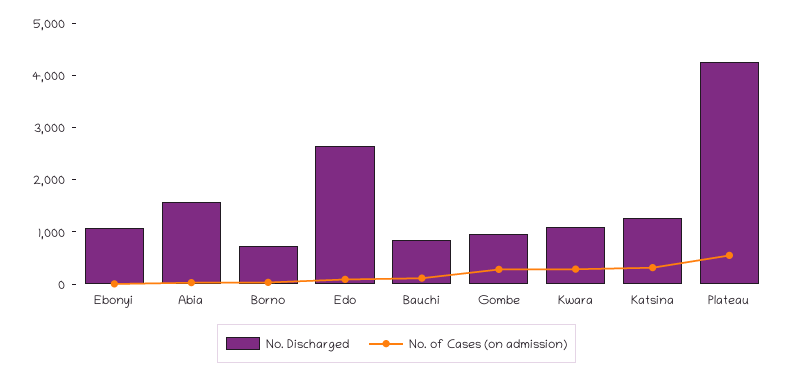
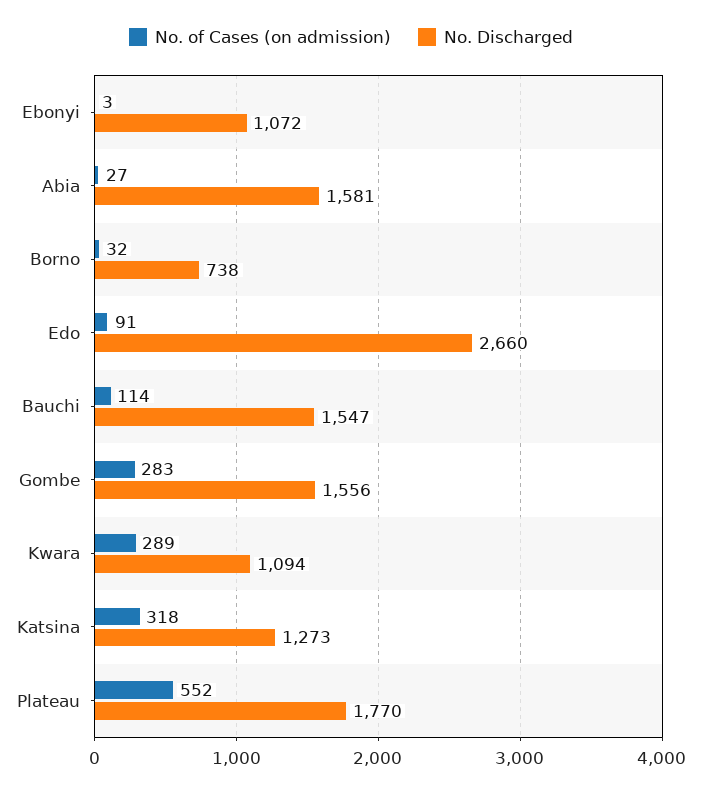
  {
    "No. Discharged": {
      "Ebonyi": 1072,
      "Abia": 1581,
      "Borno": 738,
      "Edo": 2660,
-     "Bauchi": 800,
+     "Bauchi": 1547,
-     "Gombe": 1000,
+     "Gombe": 1556,
      "Kwara": 1094,
      "Katsina": 1273,
-     "Plateau": 4200
+     "Plateau": 1770
    },
    "No. of Cases (on admission)": {
      "Ebonyi": 3,
      "Abia": 27,
      "Borno": 32,
      "Edo": 91,
      "Bauchi": 114,
      "Gombe": 283,
      "Kwara": 289,
      "Katsina": 318,
      "Plateau": 552
    }
  }

